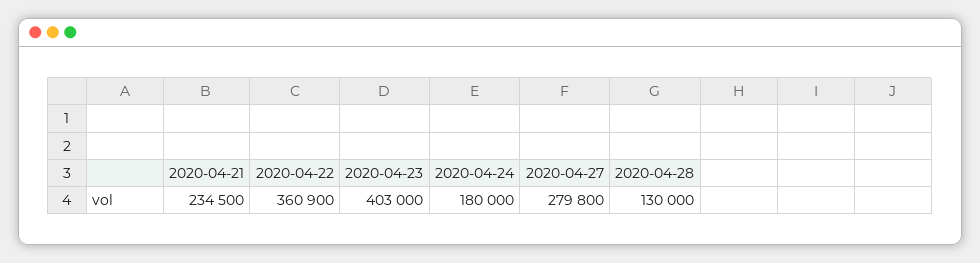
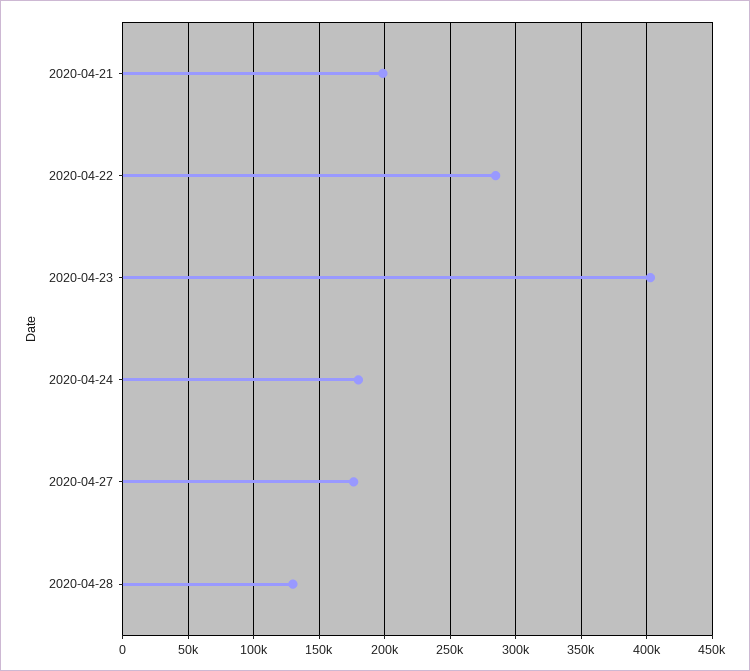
  {
-   "2020-04-21": 234500,
+   "2020-04-21": 200000,
-   "2020-04-22": 360900,
+   "2020-04-22": 285000,
    "2020-04-23": 403000,
    "2020-04-24": 180000,
-   "2020-04-27": 279800,
+   "2020-04-27": 175000,
    "2020-04-28": 130000
  }

